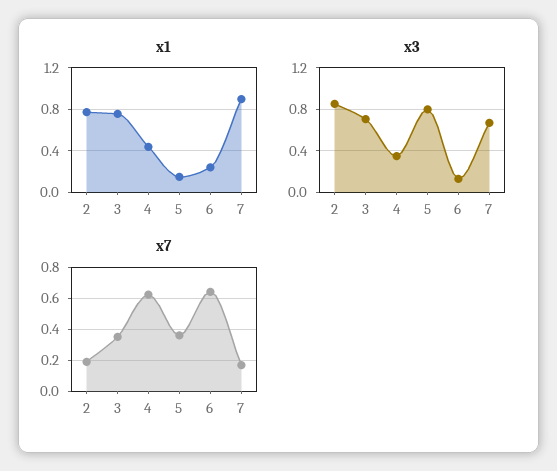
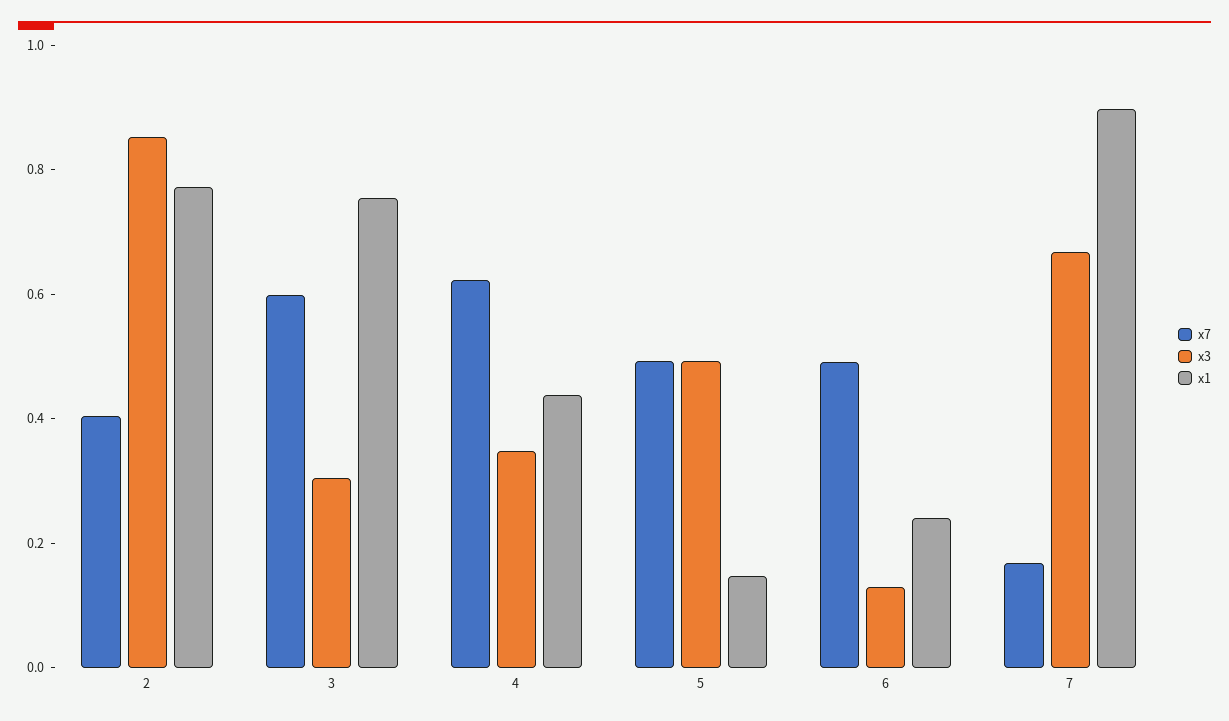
  {
    "x1": {
      "2": 0.75,
      "3": 0.75,
      "4": 0.45,
      "5": 0.15,
      "6": 0.25,
      "7": 0.9
    },
    "x3": {
      "2": 0.85,
-     "3": 0.7,
+     "3": 0.3,
      "4": 0.35,
-     "5": 0.8,
+     "5": 0.5,
      "6": 0.15,
      "7": 0.65
    },
    "x7": {
-     "2": 0.2,
+     "2": 0.4,
-     "3": 0.35,
+     "3": 0.6,
      "4": 0.6,
-     "5": 0.35,
+     "5": 0.5,
-     "6": 0.65,
+     "6": 0.5,
      "7": 0.15
    }
  }

